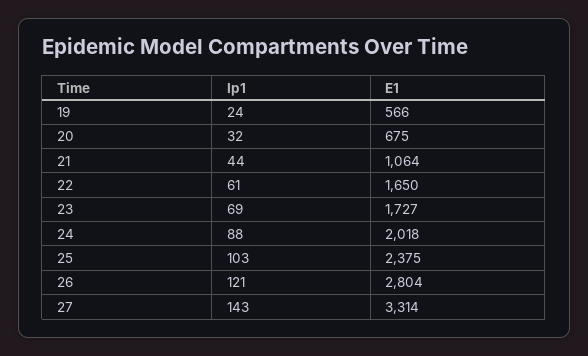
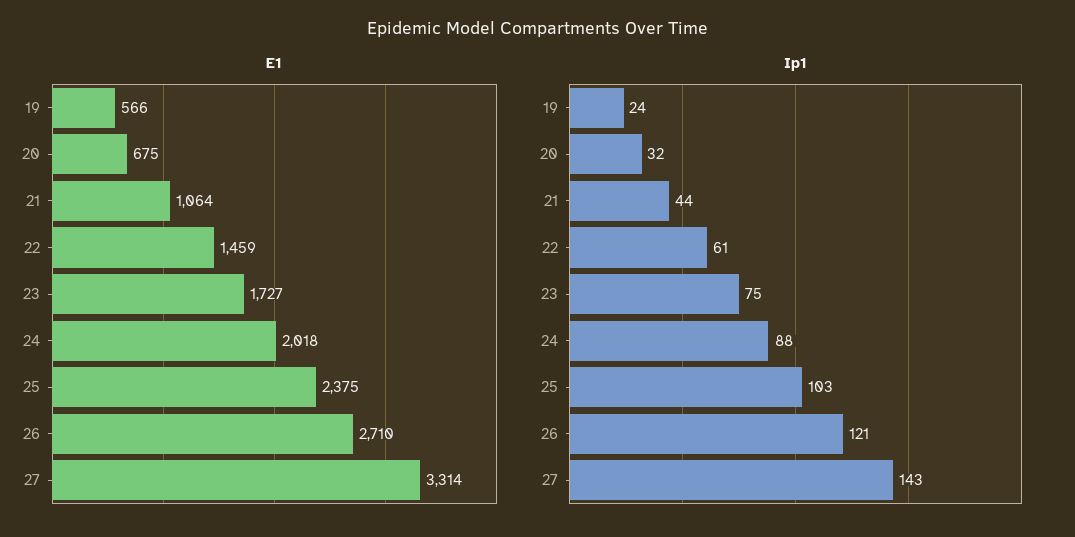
  {
    "Ip1": {
      "19": 24,
      "20": 32,
      "21": 44,
      "22": 61,
-     "23": 69,
+     "23": 75,
      "24": 88,
      "25": 103,
      "26": 121,
      "27": 143
    },
    "E1": {
      "19": 566,
      "20": 675,
      "21": 1064,
-     "22": 1650,
+     "22": 1459,
      "23": 1727,
      "24": 2018,
      "25": 2375,
-     "26": 2804,
+     "26": 2710,
      "27": 3314
    }
  }

